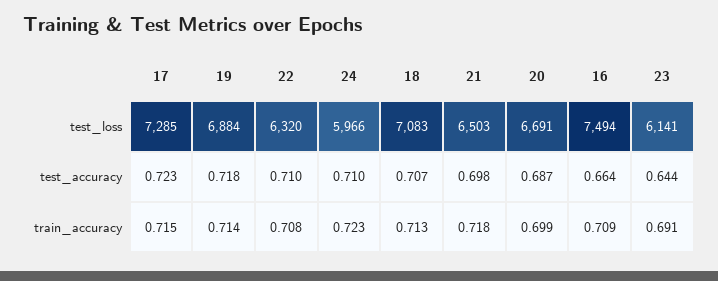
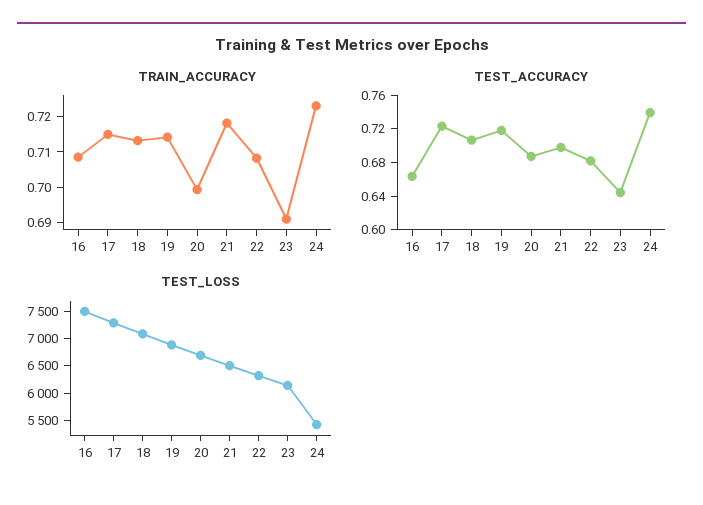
  {
    "test_loss": {
      "17": 7285,
      "19": 6884,
      "22": 6320,
-     "24": 5966,
+     "24": 5500,
      "18": 7083,
      "21": 6503,
      "20": 6691,
      "16": 7494,
      "23": 6141
    },
    "test_accuracy": {
      "17": 0.723,
      "19": 0.718,
-     "22": 0.71,
+     "22": 0.68,
-     "24": 0.71,
+     "24": 0.74,
      "18": 0.707,
      "21": 0.698,
      "20": 0.687,
      "16": 0.664,
      "23": 0.644
    },
    "train_accuracy": {
      "17": 0.715,
      "19": 0.714,
      "22": 0.708,
      "24": 0.723,
      "18": 0.713,
      "21": 0.718,
      "20": 0.699,
      "16": 0.709,
      "23": 0.691
    }
  }

